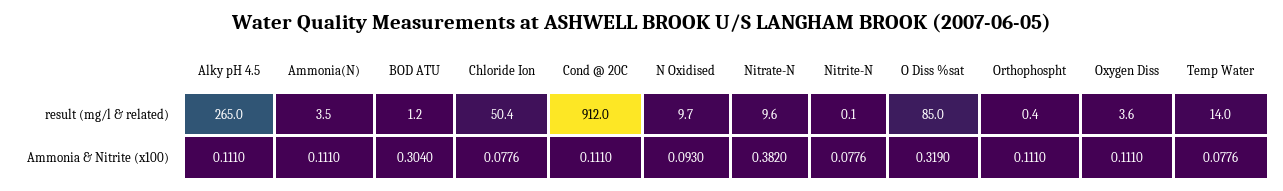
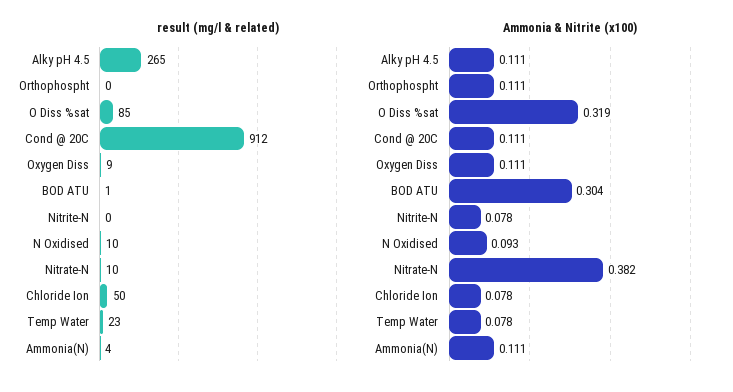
  {
    "result (mg/l & related)": {
      "Alky pH 4.5": 265,
      "Ammonia(N)": 3.5,
      "BOD ATU": 1.2,
      "Chloride Ion": 50.4,
      "Cond @ 20C": 912,
      "N Oxidised": 9.7,
      "Nitrate-N": 9.6,
      "Nitrite-N": 0.1,
      "O Diss %sat": 85,
      "Orthophospht": 0.4,
-     "Oxygen Diss": 3.6,
+     "Oxygen Diss": 9,
-     "Temp Water": 14
+     "Temp Water": 23
    },
    "Ammonia & Nitrite (x100)": {
      "Alky pH 4.5": 0.111,
      "Ammonia(N)": 0.111,
      "BOD ATU": 0.304,
      "Chloride Ion": 0.0776,
      "Cond @ 20C": 0.111,
      "N Oxidised": 0.093,
      "Nitrate-N": 0.382,
      "Nitrite-N": 0.0776,
      "O Diss %sat": 0.319,
      "Orthophospht": 0.111,
      "Oxygen Diss": 0.111,
      "Temp Water": 0.0776
    }
  }

